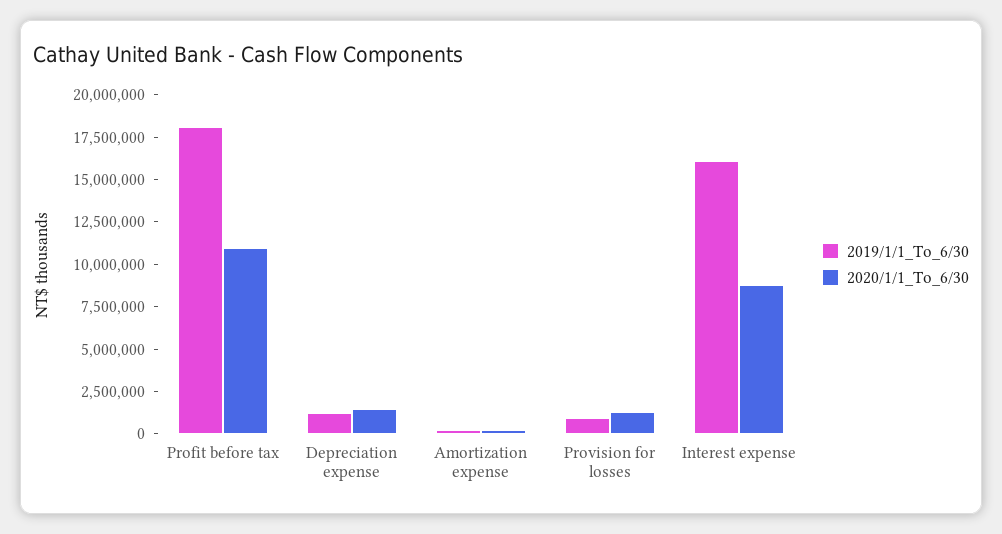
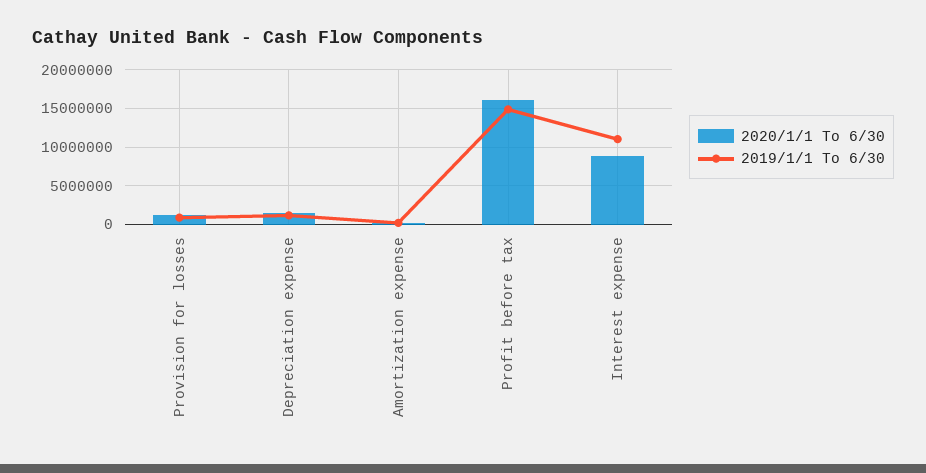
  {
    "2019/1/1_To_6/30": {
-     "Profit before tax": 18000000,
+     "Profit before tax": 15000000,
      "Depreciation expense": 1000000,
      "Amortization expense": 0,
      "Provision for losses": 1000000,
-     "Interest expense": 16000000
+     "Interest expense": 11000000
    },
    "2020/1/1_To_6/30": {
-     "Profit before tax": 11000000,
+     "Profit before tax": 16000000,
      "Depreciation expense": 1500000,
      "Amortization expense": 0,
      "Provision for losses": 1500000,
      "Interest expense": 9000000
    }
  }

